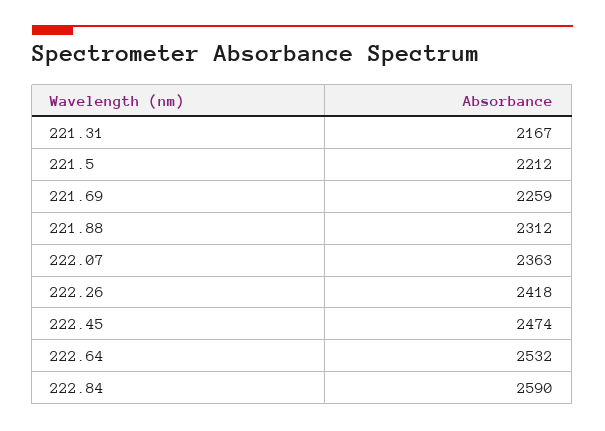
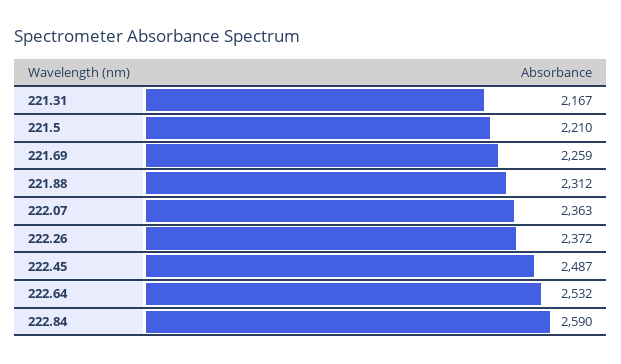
  {
    "221.31": 2167,
-   "221.5": 2212,
+   "221.5": 2210,
    "221.69": 2259,
    "221.88": 2312,
    "222.07": 2363,
-   "222.26": 2418,
+   "222.26": 2372,
-   "222.45": 2474,
+   "222.45": 2487,
    "222.64": 2532,
    "222.84": 2590
  }

